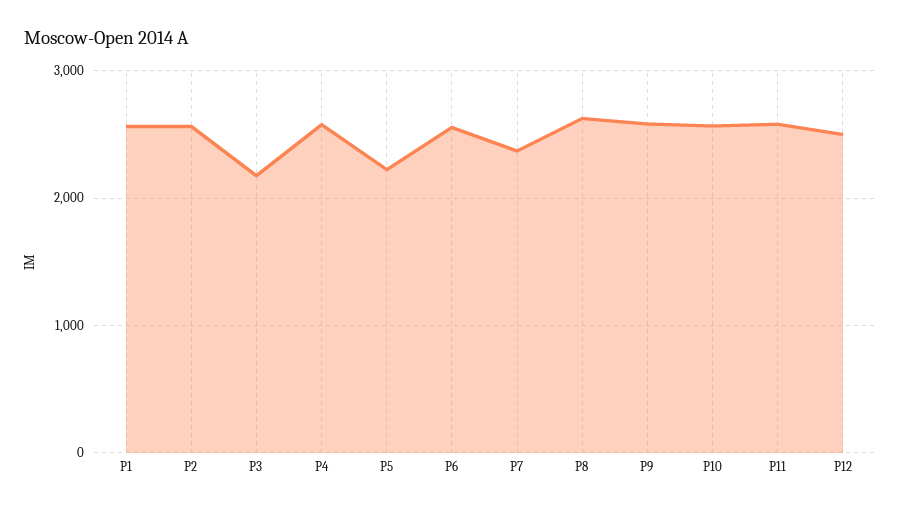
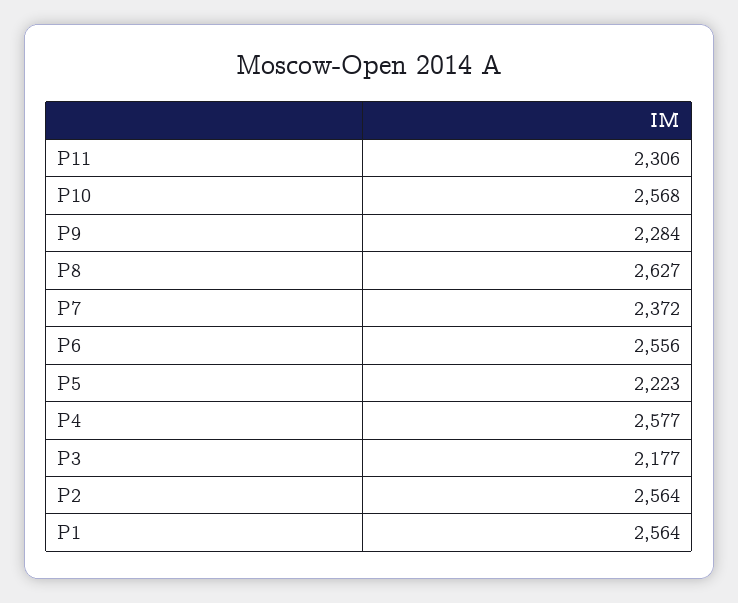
  {
    "P1": 2564,
    "P2": 2564,
    "P3": 2177,
    "P4": 2577,
    "P5": 2223,
    "P6": 2556,
    "P7": 2372,
    "P8": 2627,
-   "P9": 2600,
+   "P9": 2284,
    "P10": 2568,
-   "P11": 2600,
+   "P11": 2306
-   "P12": 2500
  }

